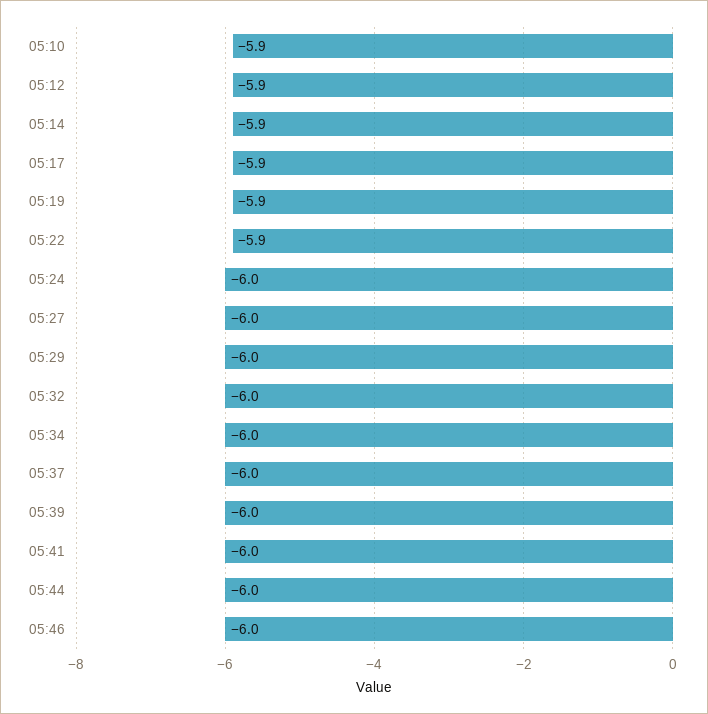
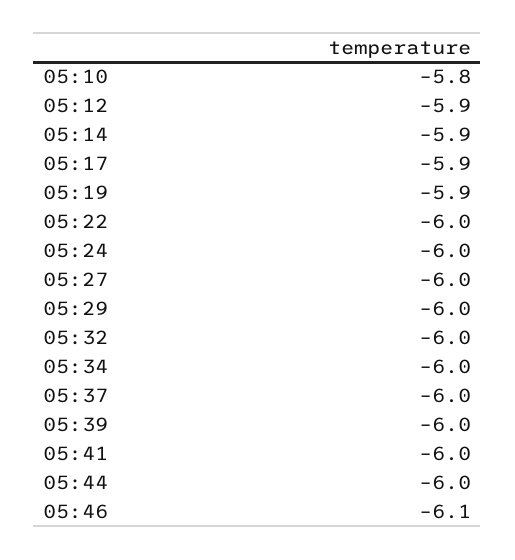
  {
-   "05:10": -5.9,
+   "05:10": -5.8,
    "05:12": -5.9,
    "05:14": -5.9,
    "05:17": -5.9,
    "05:19": -5.9,
-   "05:22": -5.9,
+   "05:22": -6,
    "05:24": -6,
    "05:27": -6,
    "05:29": -6,
    "05:32": -6,
    "05:34": -6,
    "05:37": -6,
    "05:39": -6,
    "05:41": -6,
    "05:44": -6,
-   "05:46": -6
+   "05:46": -6.1
  }

